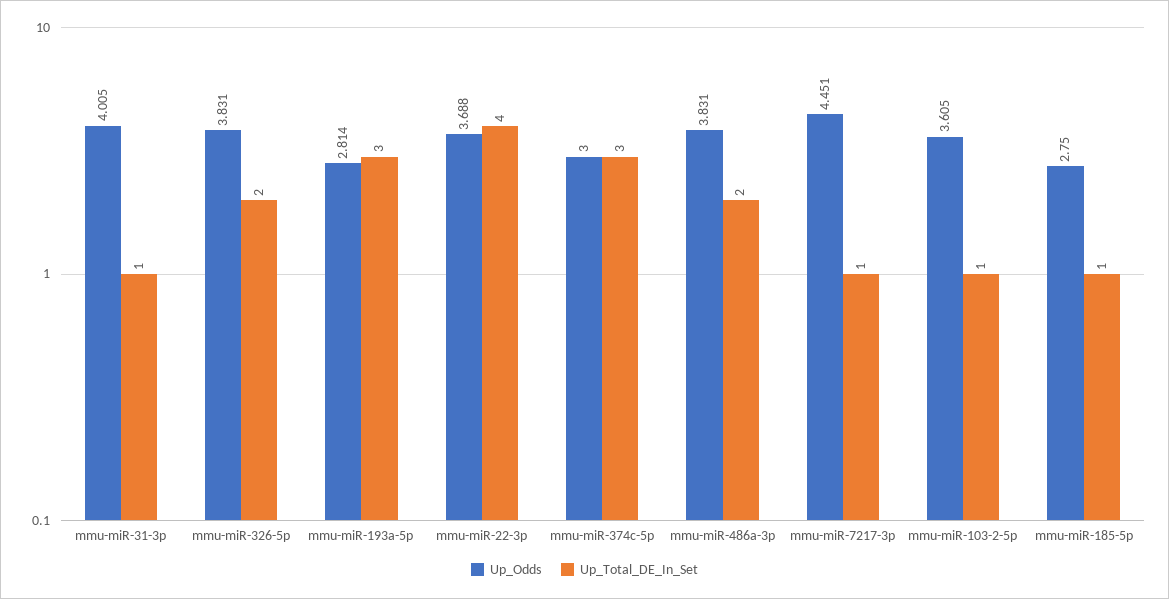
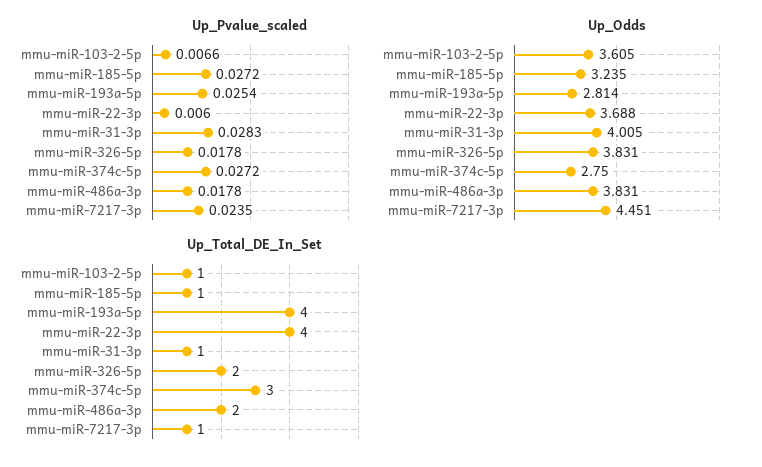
  {
    "Up_Odds": {
      "mmu-miR-31-3p": 4.005,
      "mmu-miR-326-5p": 3.831,
      "mmu-miR-193a-5p": 2.814,
      "mmu-miR-22-3p": 3.688,
-     "mmu-miR-374c-5p": 3,
+     "mmu-miR-374c-5p": 2.75,
      "mmu-miR-486a-3p": 3.831,
      "mmu-miR-7217-3p": 4.451,
      "mmu-miR-103-2-5p": 3.605,
-     "mmu-miR-185-5p": 2.75
+     "mmu-miR-185-5p": 3.235
    },
    "Up_Total_DE_In_Set": {
      "mmu-miR-31-3p": 1,
      "mmu-miR-326-5p": 2,
-     "mmu-miR-193a-5p": 3,
+     "mmu-miR-193a-5p": 4,
      "mmu-miR-22-3p": 4,
      "mmu-miR-374c-5p": 3,
      "mmu-miR-486a-3p": 2,
      "mmu-miR-7217-3p": 1,
      "mmu-miR-103-2-5p": 1,
      "mmu-miR-185-5p": 1
-   }
+   },
+   "Up_Pvalue_scaled": {
+     "mmu-miR-103-2-5p": 0.0066,
+     "mmu-miR-185-5p": 0.0272,
+     "mmu-miR-193a-5p": 0.0254,
+     "mmu-miR-22-3p": 0.006,
+     "mmu-miR-31-3p": 0.0283,
+     "mmu-miR-326-5p": 0.0178,
+     "mmu-miR-374c-5p": 0.0272,
+     "mmu-miR-486a-3p": 0.0178,
+     "mmu-miR-7217-3p": 0.0235
+   }
  }

